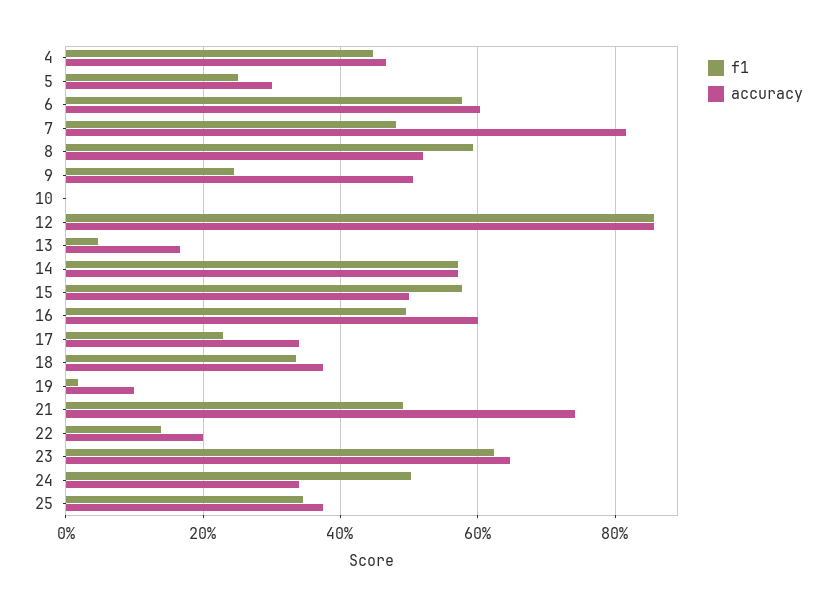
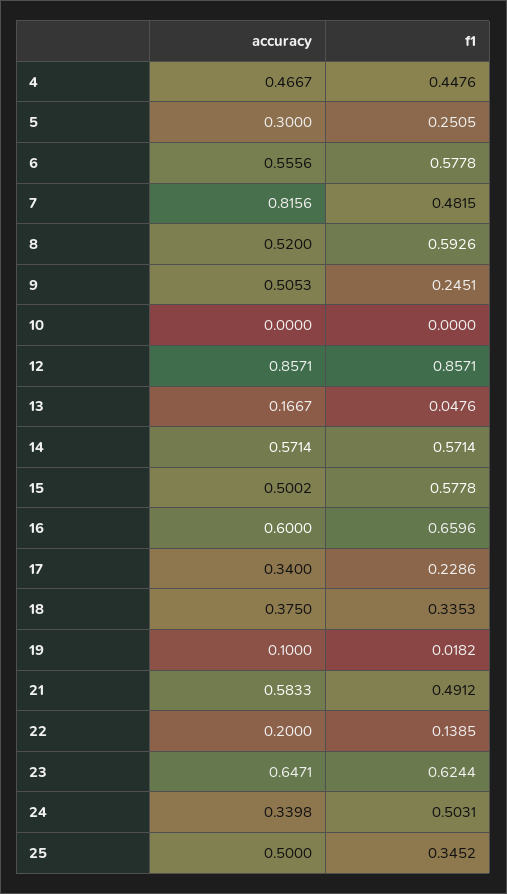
  {
    "f1": {
      "4": 0.4476,
      "5": 0.2505,
      "6": 0.5778,
      "7": 0.4815,
      "8": 0.5926,
      "9": 0.2451,
      "10": 0,
      "12": 0.8571,
      "13": 0.0476,
      "14": 0.5714,
      "15": 0.5778,
-     "16": 0.5,
+     "16": 0.6596,
      "17": 0.2286,
      "18": 0.3353,
      "19": 0.0182,
      "21": 0.4912,
      "22": 0.1385,
      "23": 0.6244,
      "24": 0.5031,
      "25": 0.3452
    },
    "accuracy": {
      "4": 0.4667,
      "5": 0.3,
-     "6": 0.6,
+     "6": 0.5556,
      "7": 0.8156,
      "8": 0.52,
      "9": 0.5053,
      "10": 0,
      "12": 0.8571,
      "13": 0.1667,
      "14": 0.5714,
      "15": 0.5002,
      "16": 0.6,
      "17": 0.34,
      "18": 0.375,
      "19": 0.1,
-     "21": 0.74,
+     "21": 0.5833,
      "22": 0.2,
      "23": 0.6471,
      "24": 0.3398,
-     "25": 0.38
+     "25": 0.5
    }
  }

